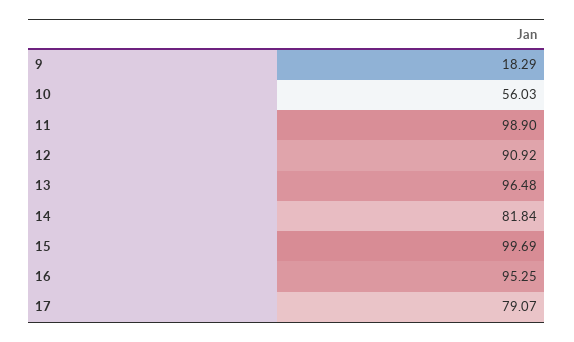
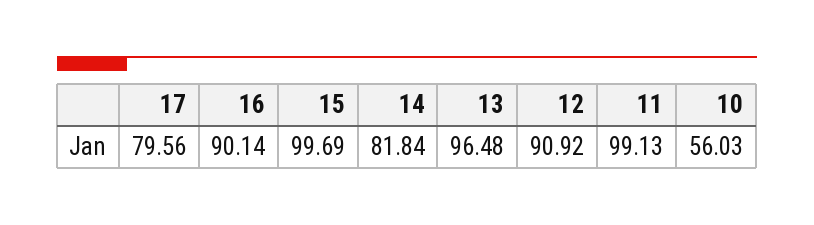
  {
-   "9": 18.29,
    "10": 56.03,
-   "11": 98.9,
+   "11": 99.13,
    "12": 90.92,
    "13": 96.48,
    "14": 81.84,
    "15": 99.69,
-   "16": 95.25,
+   "16": 90.14,
-   "17": 79.07
+   "17": 79.56
  }

